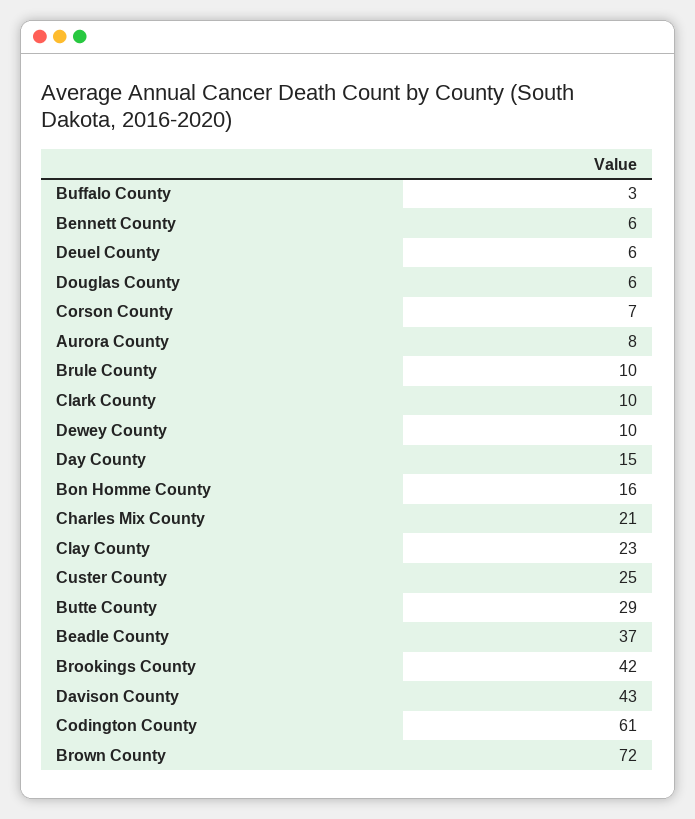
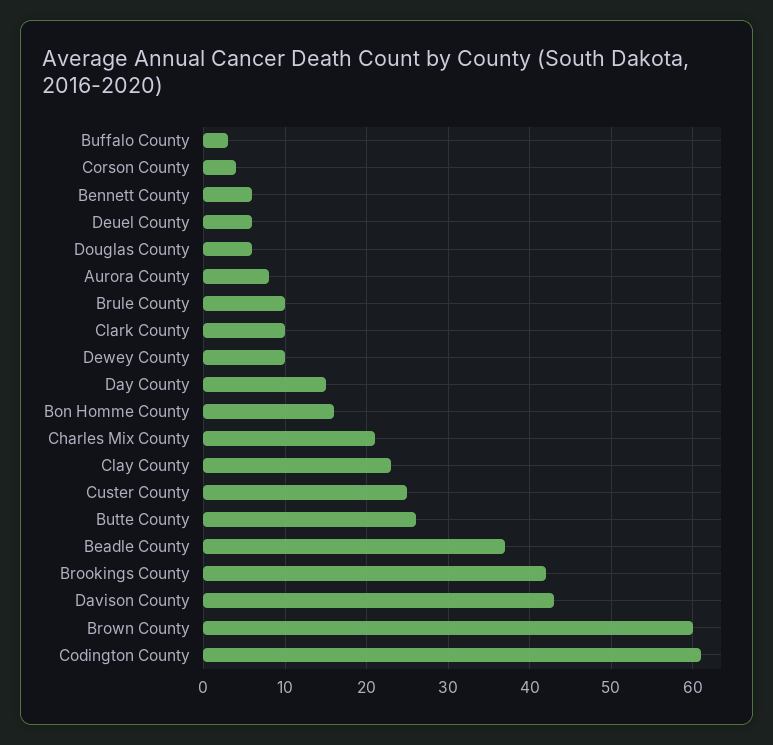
  {
    "Buffalo County": 3,
    "Bennett County": 6,
    "Deuel County": 6,
    "Douglas County": 6,
-   "Corson County": 7,
+   "Corson County": 4,
    "Aurora County": 8,
    "Brule County": 10,
    "Clark County": 10,
    "Dewey County": 10,
    "Day County": 15,
    "Bon Homme County": 16,
    "Charles Mix County": 21,
    "Clay County": 23,
    "Custer County": 25,
-   "Butte County": 29,
+   "Butte County": 26,
    "Beadle County": 37,
    "Brookings County": 42,
    "Davison County": 43,
    "Codington County": 61,
-   "Brown County": 72
+   "Brown County": 60
  }

